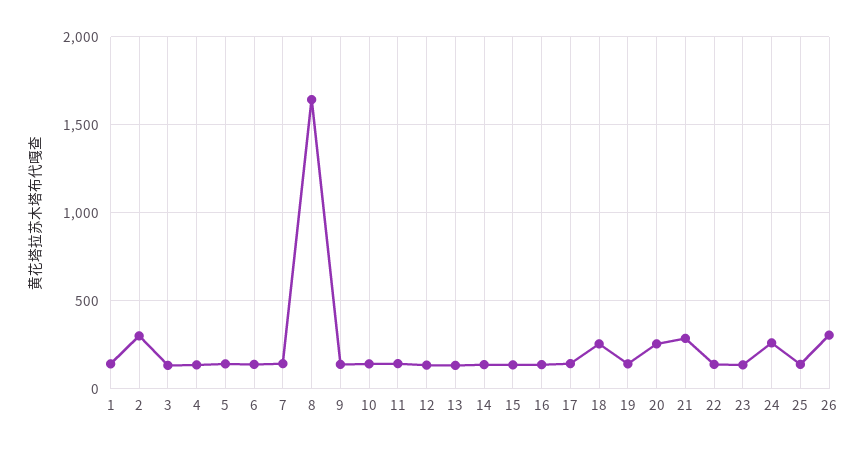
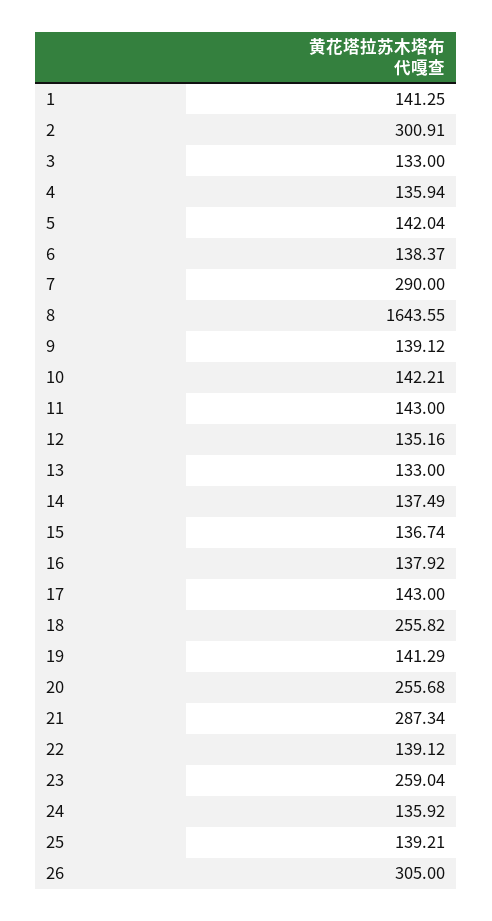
  {
    "1": 141.25,
    "2": 300.91,
    "3": 133,
    "4": 135.94,
    "5": 142.04,
    "6": 138.37,
-   "7": 150,
+   "7": 290,
    "8": 1643.55,
    "9": 139.12,
    "10": 142.21,
    "11": 143,
    "12": 135.16,
    "13": 133,
    "14": 137.49,
    "15": 136.74,
    "16": 137.92,
    "17": 143,
    "18": 255.82,
    "19": 141.29,
    "20": 255.68,
    "21": 287.34,
    "22": 139.12,
-   "23": 150,
+   "23": 259.04,
-   "24": 250,
+   "24": 135.92,
    "25": 139.21,
    "26": 305
  }

